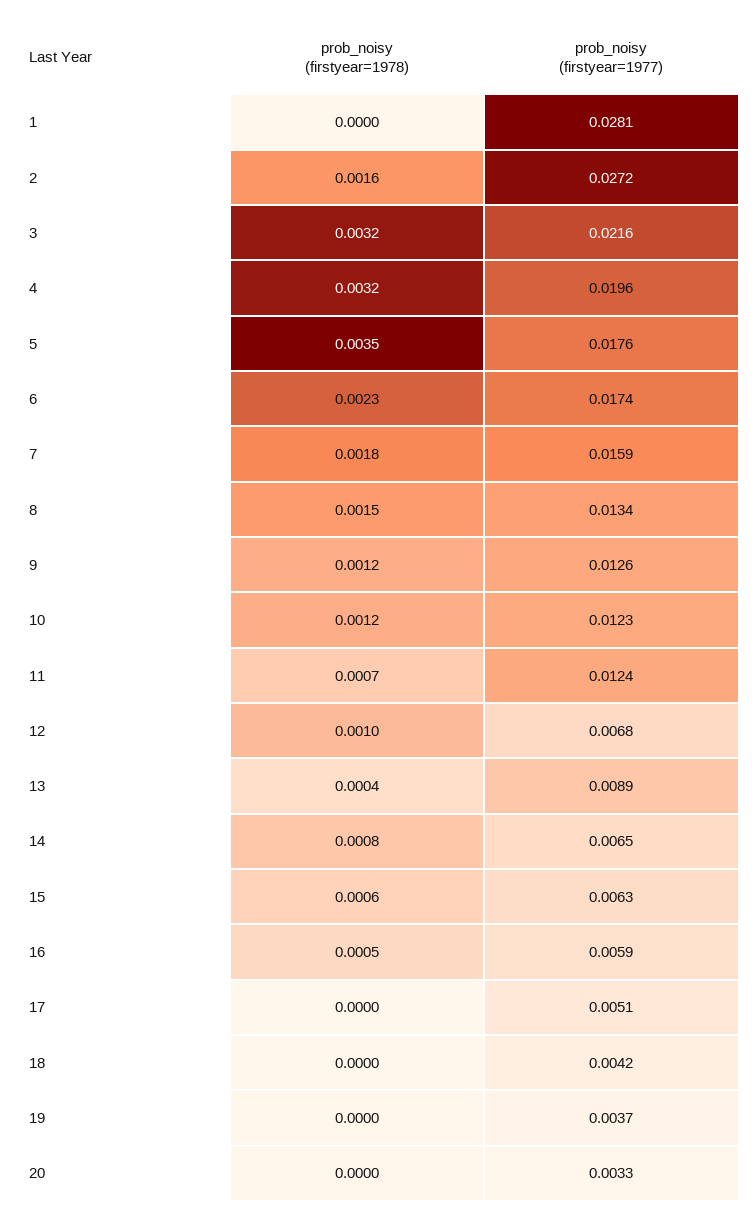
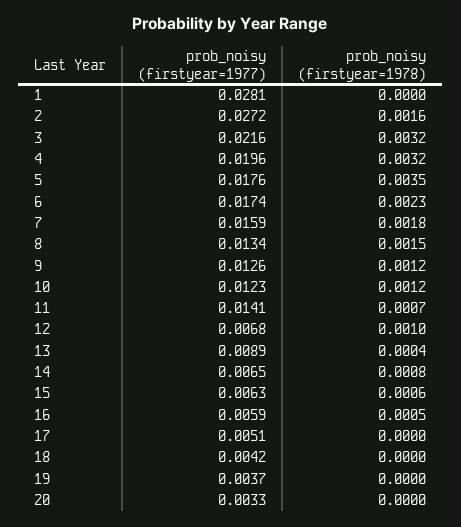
  {
    "prob_noisy (firstyear=1978)": {
      "1": 0,
      "2": 0.0016,
      "3": 0.0032,
      "4": 0.0032,
      "5": 0.0035,
      "6": 0.0023,
      "7": 0.0018,
      "8": 0.0015,
      "9": 0.0012,
      "10": 0.0012,
      "11": 0.0007,
      "12": 0.001,
      "13": 0.0004,
      "14": 0.0008,
      "15": 0.0006,
      "16": 0.0005,
      "17": 0,
      "18": 0,
      "19": 0,
      "20": 0
    },
    "prob_noisy (firstyear=1977)": {
      "1": 0.0281,
      "2": 0.0272,
      "3": 0.0216,
      "4": 0.0196,
      "5": 0.0176,
      "6": 0.0174,
      "7": 0.0159,
      "8": 0.0134,
      "9": 0.0126,
      "10": 0.0123,
-     "11": 0.0124,
+     "11": 0.0141,
      "12": 0.0068,
      "13": 0.0089,
      "14": 0.0065,
      "15": 0.0063,
      "16": 0.0059,
      "17": 0.0051,
      "18": 0.0042,
      "19": 0.0037,
      "20": 0.0033
    }
  }

